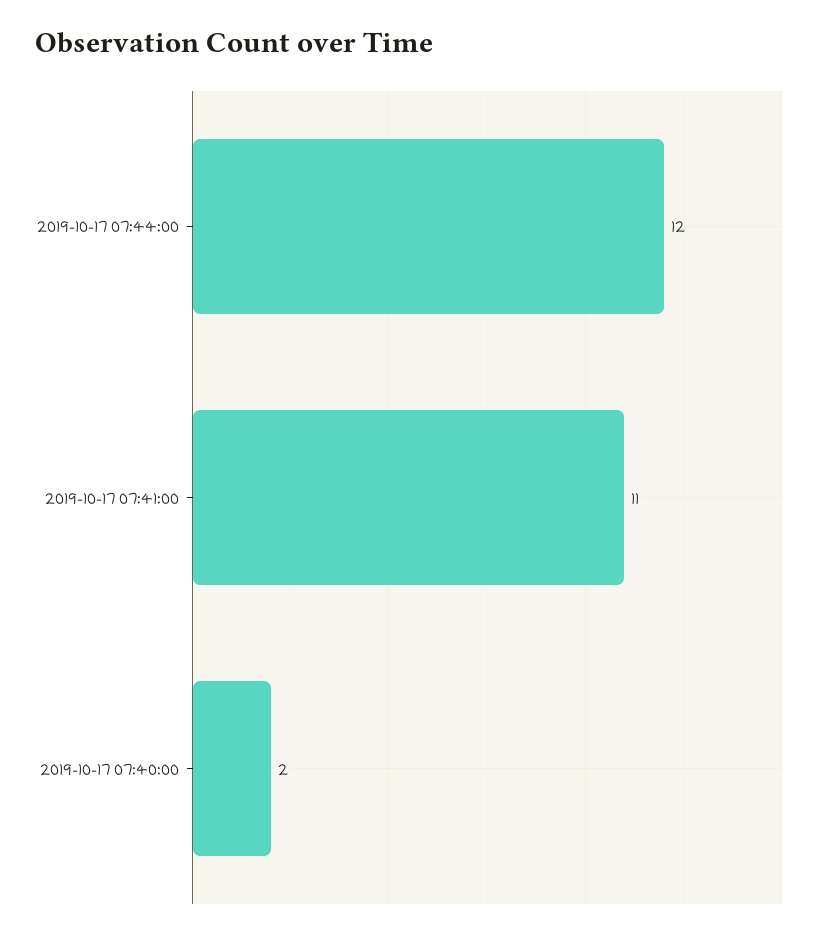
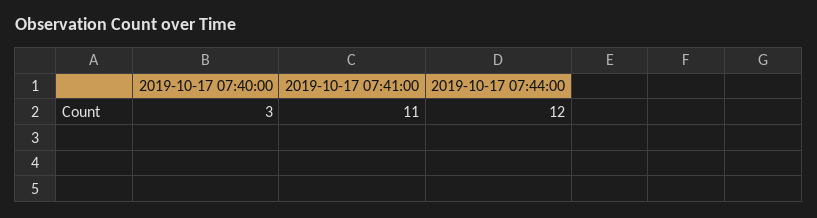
  {
    "2019-10-17 07:44:00": 12,
    "2019-10-17 07:41:00": 11,
-   "2019-10-17 07:40:00": 2
+   "2019-10-17 07:40:00": 3
  }

